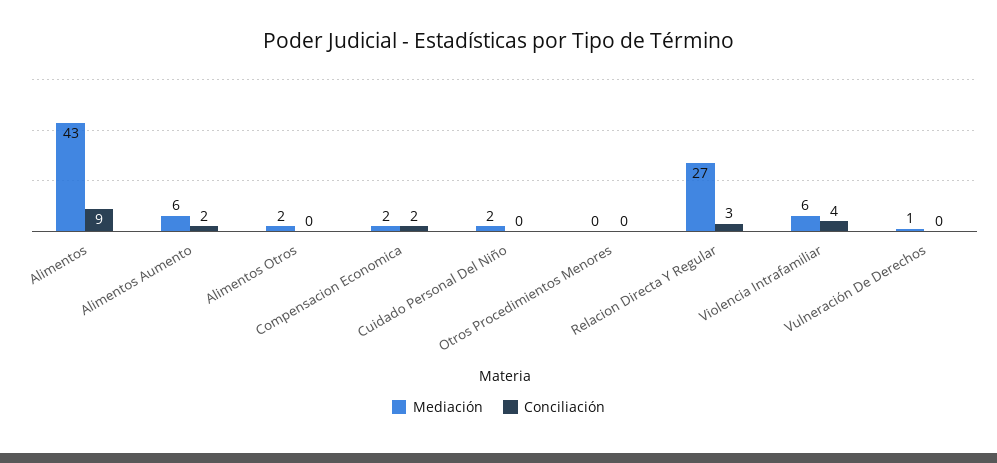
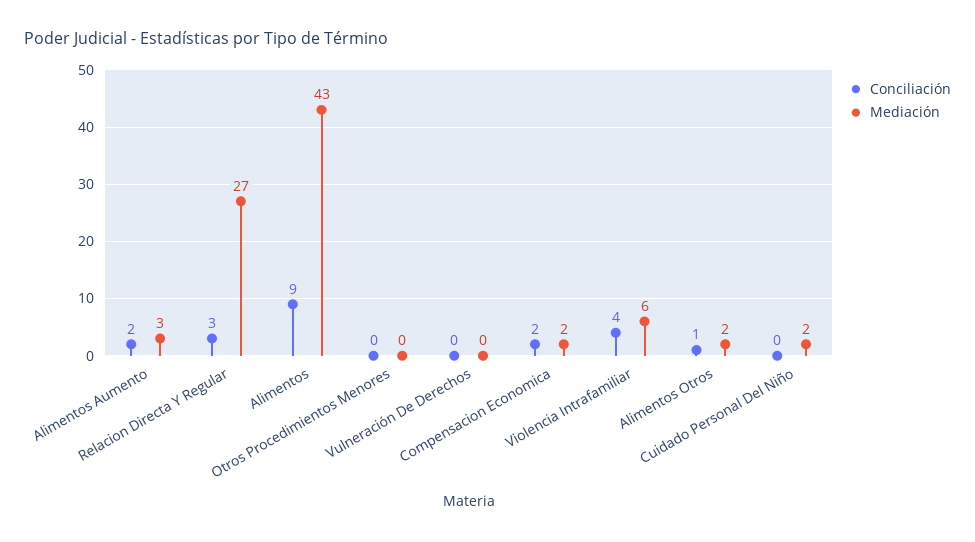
  {
    "Mediación": {
      "Alimentos": 43,
-     "Alimentos Aumento": 6,
+     "Alimentos Aumento": 3,
      "Alimentos Otros": 2,
      "Compensacion Economica": 2,
      "Cuidado Personal Del Niño": 2,
      "Otros Procedimientos Menores": 0,
      "Relacion Directa Y Regular": 27,
      "Violencia Intrafamiliar": 6,
-     "Vulneración De Derechos": 1
+     "Vulneración De Derechos": 0
    },
    "Conciliación": {
      "Alimentos": 9,
      "Alimentos Aumento": 2,
-     "Alimentos Otros": 0,
+     "Alimentos Otros": 1,
      "Compensacion Economica": 2,
      "Cuidado Personal Del Niño": 0,
      "Otros Procedimientos Menores": 0,
      "Relacion Directa Y Regular": 3,
      "Violencia Intrafamiliar": 4,
      "Vulneración De Derechos": 0
    }
  }

